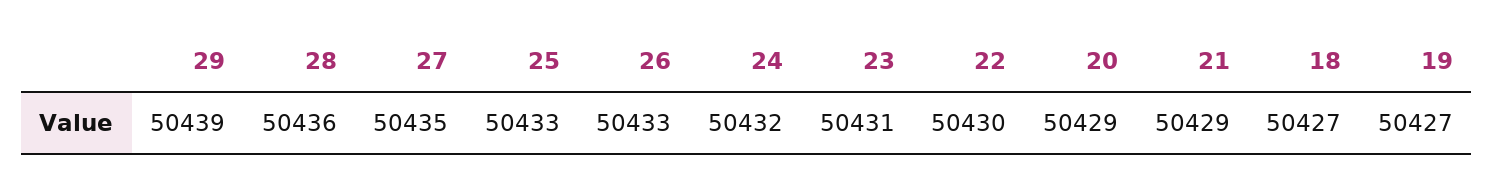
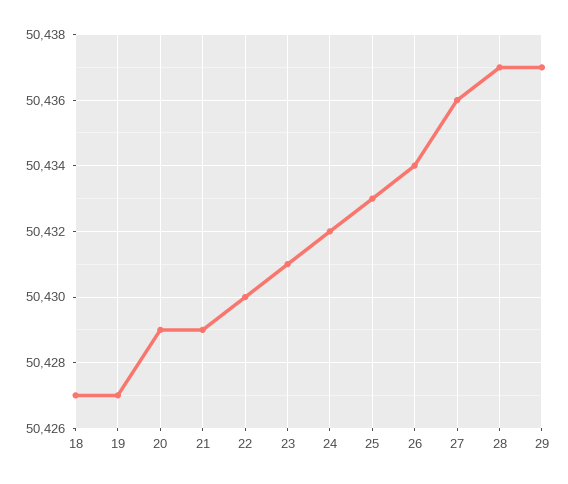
  {
-   "29": 50439,
+   "29": 50437,
-   "28": 50436,
+   "28": 50437,
-   "27": 50435,
+   "27": 50436,
    "25": 50433,
-   "26": 50433,
+   "26": 50434,
    "24": 50432,
    "23": 50431,
    "22": 50430,
    "20": 50429,
    "21": 50429,
    "18": 50427,
    "19": 50427
  }

